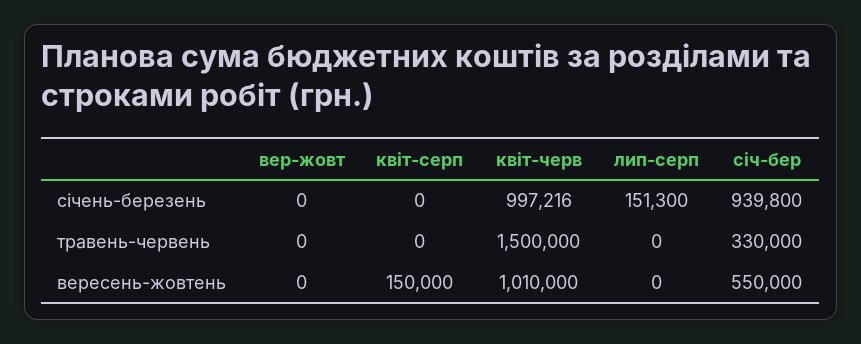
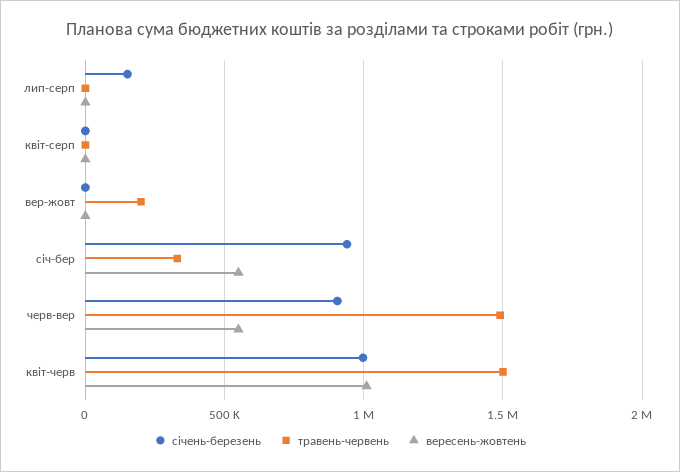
  {
    "січень-березень": {
      "вер-жовт": 0,
      "квіт-серп": 0,
      "квіт-черв": 997216,
      "лип-серп": 151300,
-     "січ-бер": 939800
+     "січ-бер": 939800,
+     "черв-вер": 900000
    },
    "травень-червень": {
-     "вер-жовт": 0,
+     "вер-жовт": 200000,
      "квіт-серп": 0,
      "квіт-черв": 1500000,
      "лип-серп": 0,
-     "січ-бер": 330000
+     "січ-бер": 330000,
+     "черв-вер": 1500000
    },
    "вересень-жовтень": {
      "вер-жовт": 0,
-     "квіт-серп": 150000,
+     "квіт-серп": 0,
      "квіт-черв": 1010000,
      "лип-серп": 0,
-     "січ-бер": 550000
+     "січ-бер": 550000,
+     "черв-вер": 550000
    }
  }

